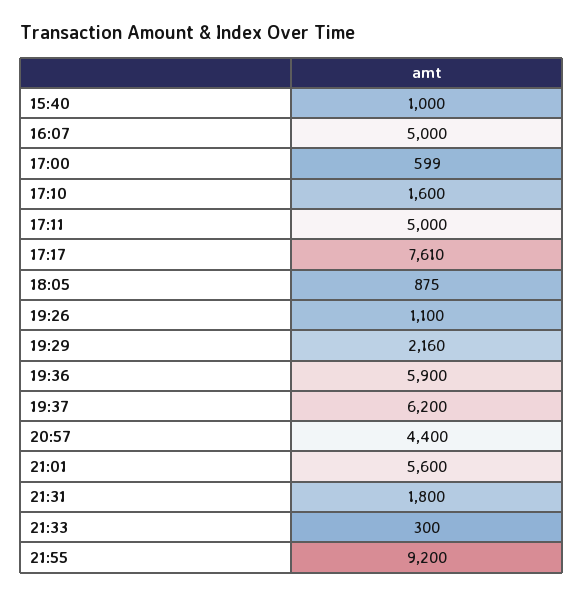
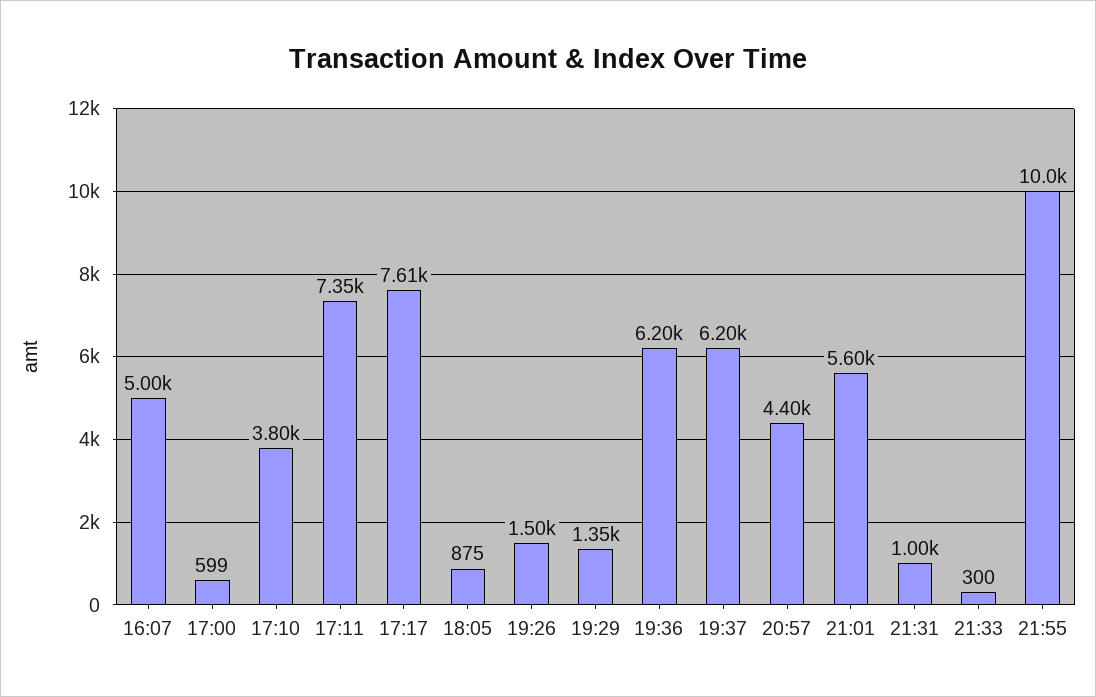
  {
-   "15:40": 1000,
    "16:07": 5000,
    "17:00": 599,
-   "17:10": 1600,
+   "17:10": 3800,
-   "17:11": 5000,
+   "17:11": 7350,
    "17:17": 7610,
    "18:05": 875,
-   "19:26": 1100,
+   "19:26": 1500,
-   "19:29": 2160,
+   "19:29": 1350,
-   "19:36": 5900,
+   "19:36": 6200,
    "19:37": 6200,
    "20:57": 4400,
    "21:01": 5600,
-   "21:31": 1800,
+   "21:31": 1000,
    "21:33": 300,
-   "21:55": 9200
+   "21:55": 10000
  }

